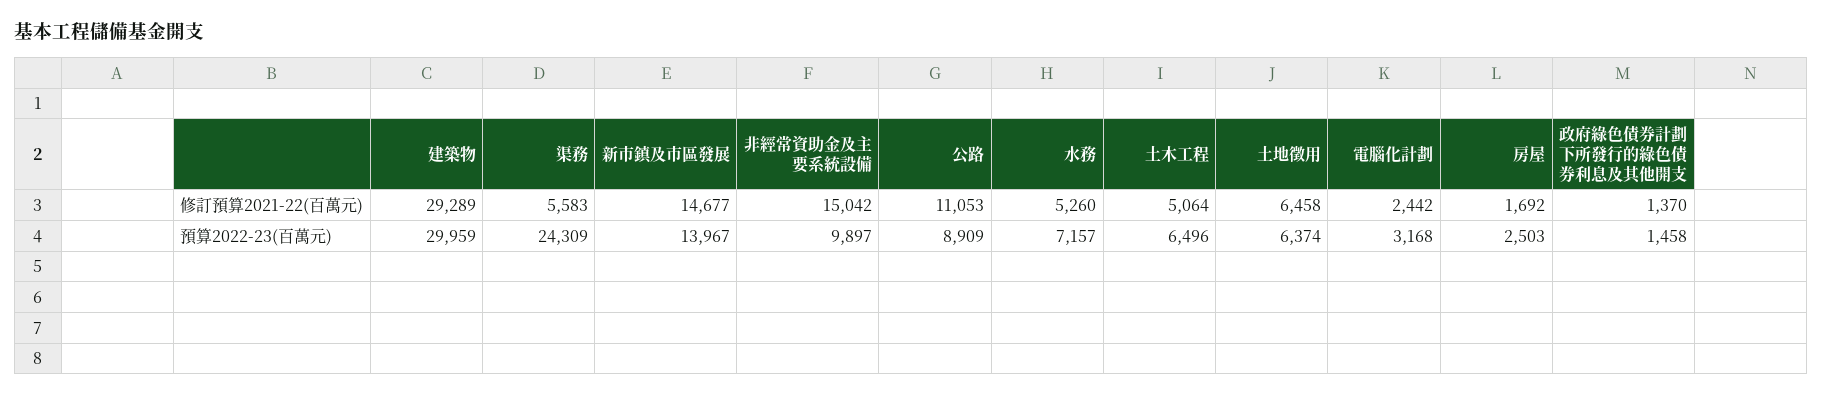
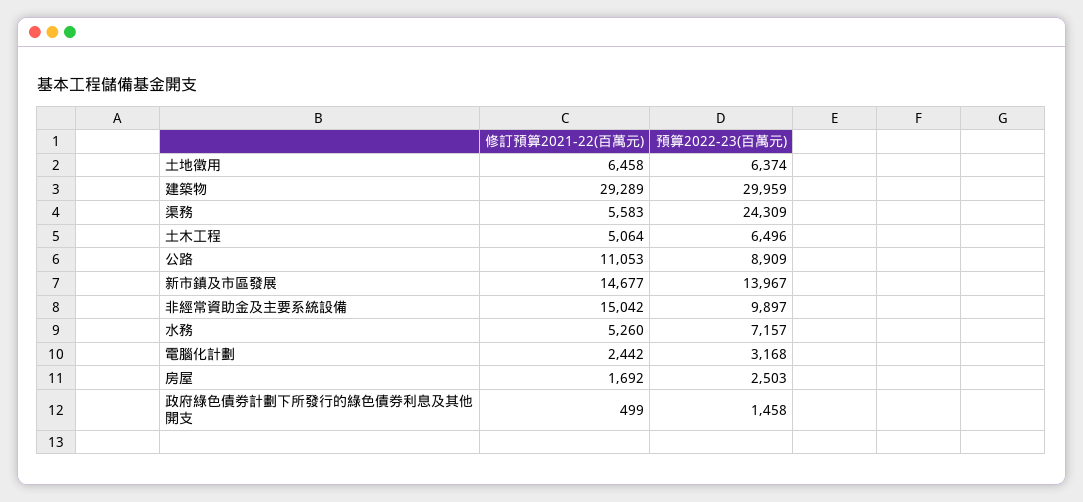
  {
    "建築物": {
      "修訂預算2021-22(百萬元)": 29289,
      "預算2022-23(百萬元)": 29959
    },
    "渠務": {
      "修訂預算2021-22(百萬元)": 5583,
      "預算2022-23(百萬元)": 24309
    },
    "新市鎮及市區發展": {
      "修訂預算2021-22(百萬元)": 14677,
      "預算2022-23(百萬元)": 13967
    },
    "非經常資助金及主要系統設備": {
      "修訂預算2021-22(百萬元)": 15042,
      "預算2022-23(百萬元)": 9897
    },
    "公路": {
      "修訂預算2021-22(百萬元)": 11053,
      "預算2022-23(百萬元)": 8909
    },
    "水務": {
      "修訂預算2021-22(百萬元)": 5260,
      "預算2022-23(百萬元)": 7157
    },
    "土木工程": {
      "修訂預算2021-22(百萬元)": 5064,
      "預算2022-23(百萬元)": 6496
    },
    "土地徵用": {
      "修訂預算2021-22(百萬元)": 6458,
      "預算2022-23(百萬元)": 6374
    },
    "電腦化計劃": {
      "修訂預算2021-22(百萬元)": 2442,
      "預算2022-23(百萬元)": 3168
    },
    "房屋": {
      "修訂預算2021-22(百萬元)": 1692,
      "預算2022-23(百萬元)": 2503
    },
    "政府綠色債券計劃下所發行的綠色債券利息及其他開支": {
-     "修訂預算2021-22(百萬元)": 1370,
+     "修訂預算2021-22(百萬元)": 499,
      "預算2022-23(百萬元)": 1458
    }
  }

